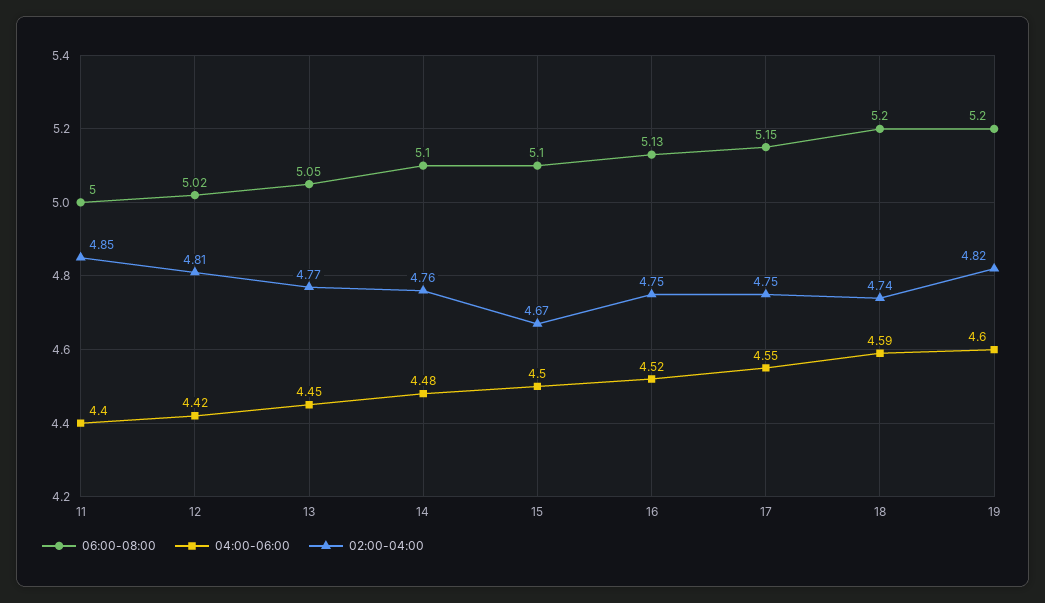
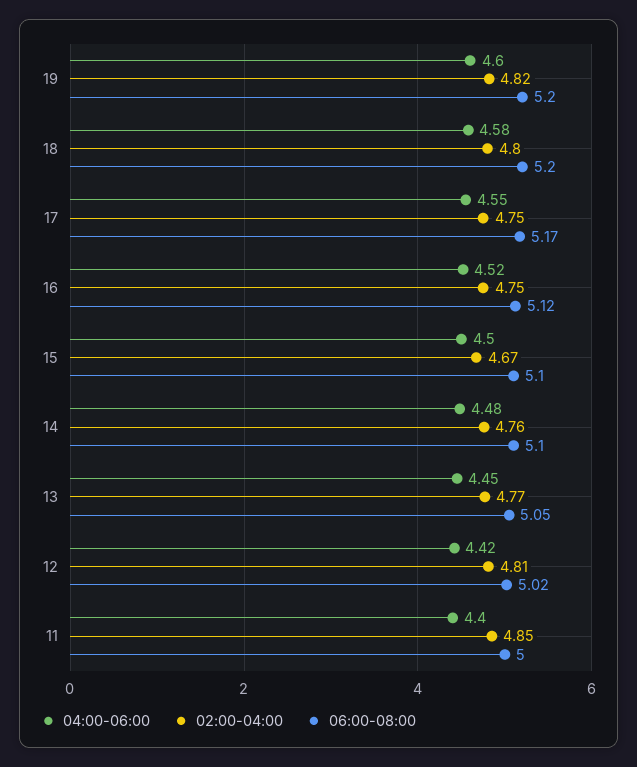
  {
    "06:00-08:00": {
      "11": 5,
      "12": 5.02,
      "13": 5.05,
      "14": 5.1,
      "15": 5.1,
-     "16": 5.13,
+     "16": 5.12,
-     "17": 5.15,
+     "17": 5.17,
      "18": 5.2,
      "19": 5.2
    },
    "04:00-06:00": {
      "11": 4.4,
      "12": 4.42,
      "13": 4.45,
      "14": 4.48,
      "15": 4.5,
      "16": 4.52,
      "17": 4.55,
-     "18": 4.59,
+     "18": 4.58,
      "19": 4.6
    },
    "02:00-04:00": {
      "11": 4.85,
      "12": 4.81,
      "13": 4.77,
      "14": 4.76,
      "15": 4.67,
      "16": 4.75,
      "17": 4.75,
-     "18": 4.74,
+     "18": 4.8,
      "19": 4.82
    }
  }

